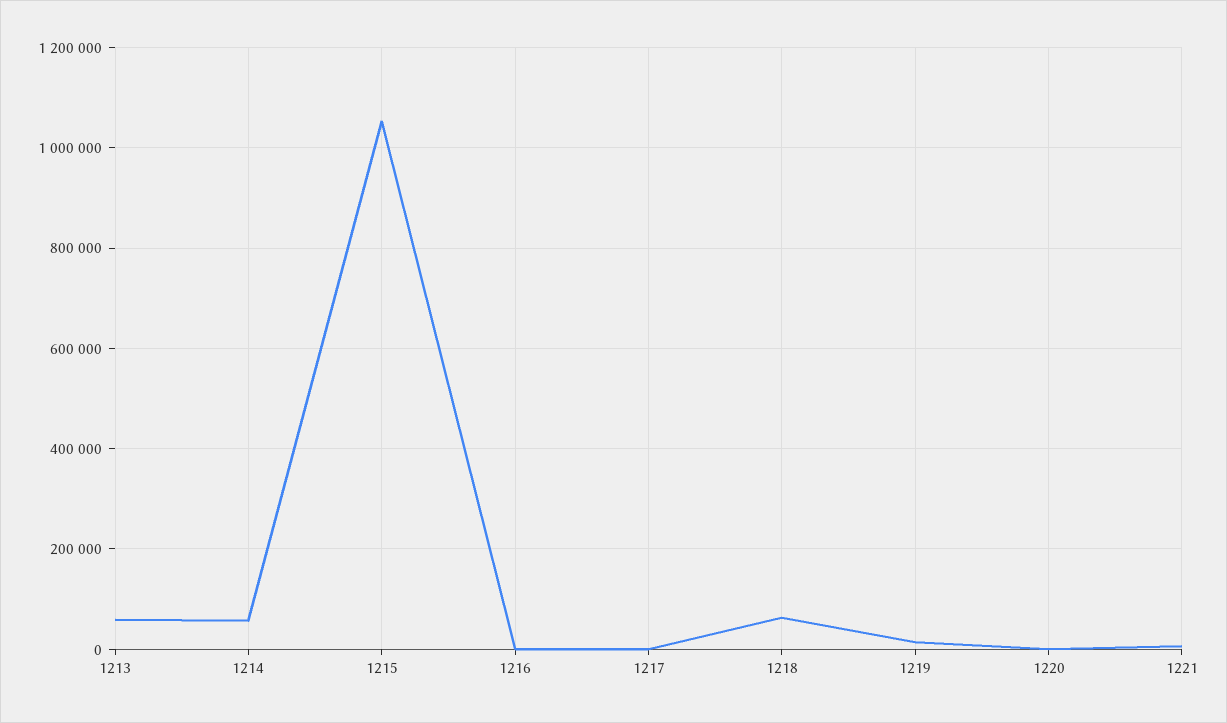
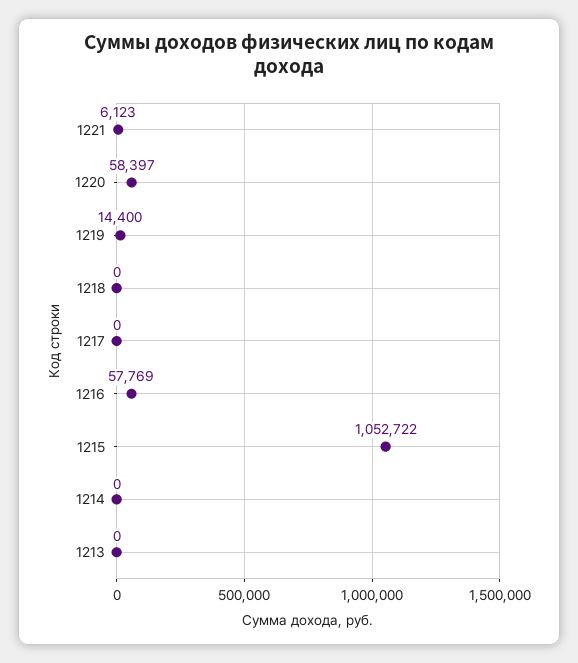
  {
-   "1213": 60000,
+   "1213": 0,
-   "1214": 60000,
+   "1214": 0,
    "1215": 1052722,
-   "1216": 0,
+   "1216": 57769,
    "1217": 0,
-   "1218": 60000,
+   "1218": 0,
    "1219": 14400,
-   "1220": 0,
+   "1220": 58397,
    "1221": 6123
  }

